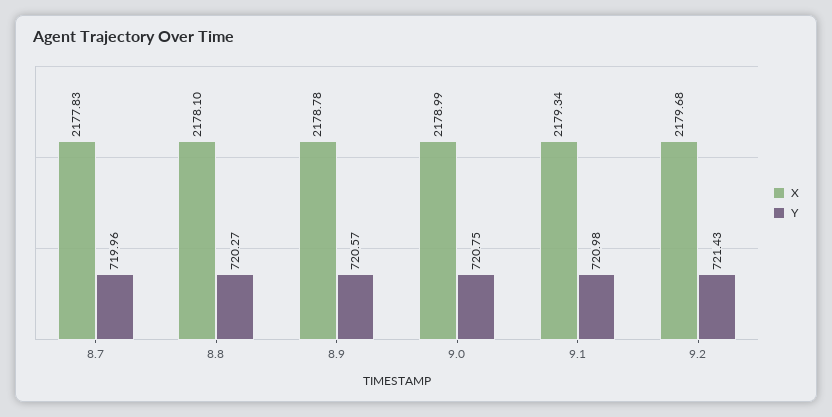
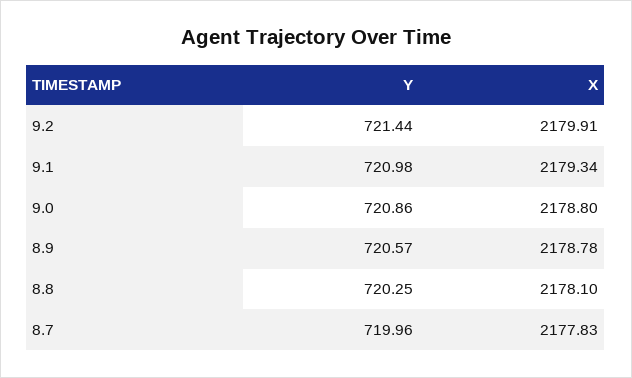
  {
    "X": {
      "8.7": 2177.83,
      "8.8": 2178.1,
      "8.9": 2178.78,
-     "9.0": 2178.99,
+     "9.0": 2178.8,
      "9.1": 2179.34,
-     "9.2": 2179.68
+     "9.2": 2179.91
    },
    "Y": {
      "8.7": 719.96,
-     "8.8": 720.27,
+     "8.8": 720.25,
      "8.9": 720.57,
-     "9.0": 720.75,
+     "9.0": 720.86,
      "9.1": 720.98,
-     "9.2": 721.43
+     "9.2": 721.44
    }
  }

